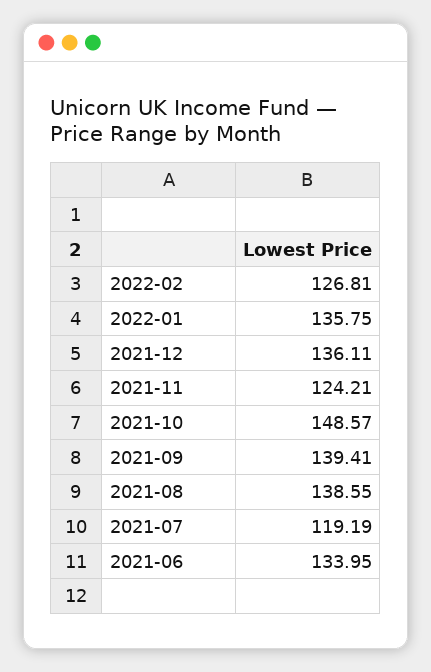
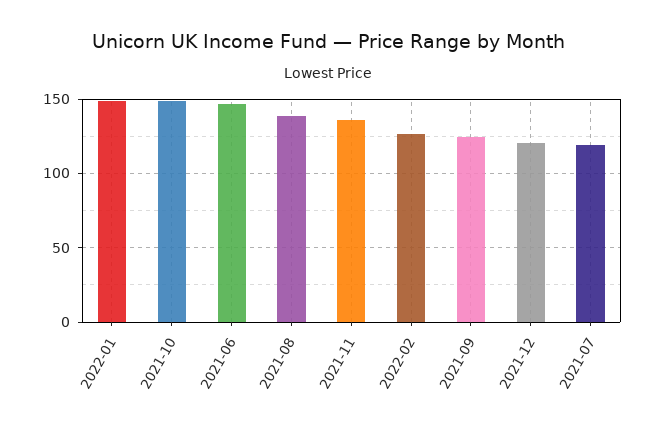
  {
    "2022-02": 126.81,
-   "2022-01": 135.75,
+   "2022-01": 150,
-   "2021-12": 136.11,
+   "2021-12": 120,
-   "2021-11": 124.21,
+   "2021-11": 135,
    "2021-10": 148.57,
-   "2021-09": 139.41,
+   "2021-09": 125,
    "2021-08": 138.55,
    "2021-07": 119.19,
-   "2021-06": 133.95
+   "2021-06": 145
  }

